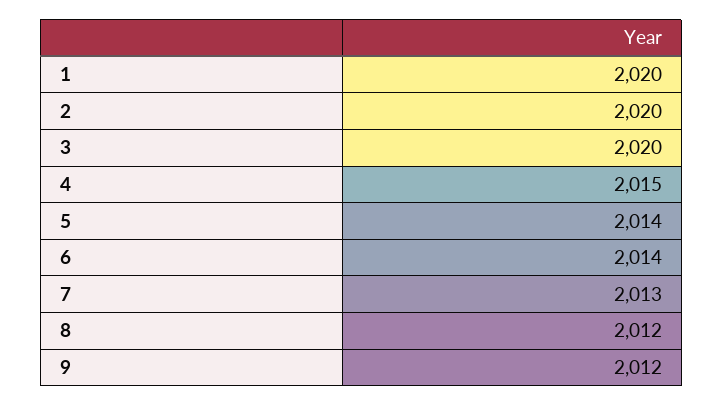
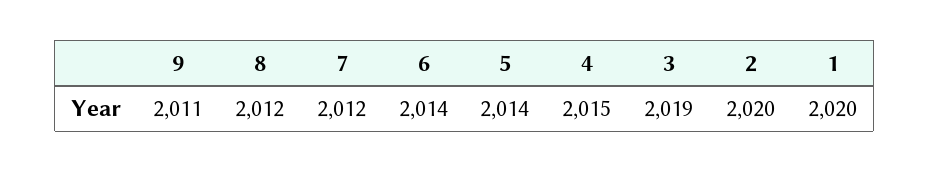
  {
    "1": 2020,
    "2": 2020,
-   "3": 2020,
+   "3": 2019,
    "4": 2015,
    "5": 2014,
    "6": 2014,
-   "7": 2013,
+   "7": 2012,
    "8": 2012,
-   "9": 2012
+   "9": 2011
  }

